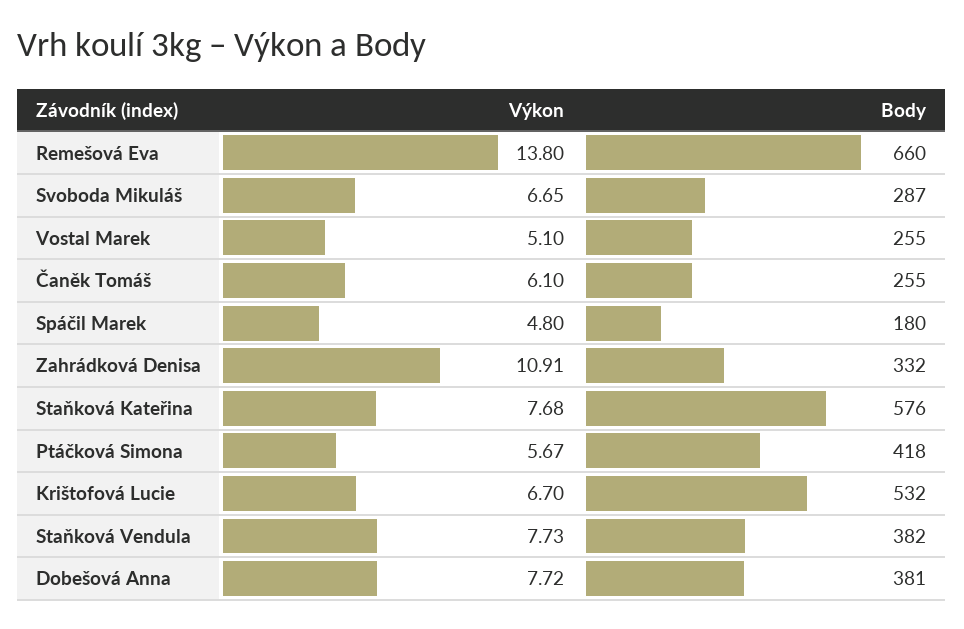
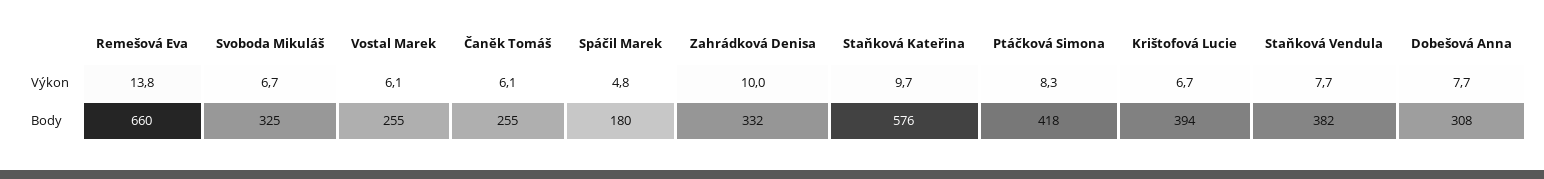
  {
    "Výkon": {
      "Remešová Eva": 13.8,
      "Svoboda Mikuláš": 6.65,
-     "Vostal Marek": 5.1,
+     "Vostal Marek": 6.1,
      "Čaněk Tomáš": 6.1,
      "Spáčil Marek": 4.8,
-     "Zahrádková Denisa": 10.91,
+     "Zahrádková Denisa": 10,
-     "Staňková Kateřina": 7.68,
+     "Staňková Kateřina": 9.7,
-     "Ptáčková Simona": 5.67,
+     "Ptáčková Simona": 8.3,
      "Krištofová Lucie": 6.7,
      "Staňková Vendula": 7.73,
      "Dobešová Anna": 7.72
    },
    "Body": {
      "Remešová Eva": 660,
-     "Svoboda Mikuláš": 287,
+     "Svoboda Mikuláš": 325,
      "Vostal Marek": 255,
      "Čaněk Tomáš": 255,
      "Spáčil Marek": 180,
      "Zahrádková Denisa": 332,
      "Staňková Kateřina": 576,
      "Ptáčková Simona": 418,
-     "Krištofová Lucie": 532,
+     "Krištofová Lucie": 394,
      "Staňková Vendula": 382,
-     "Dobešová Anna": 381
+     "Dobešová Anna": 308
    }
  }

